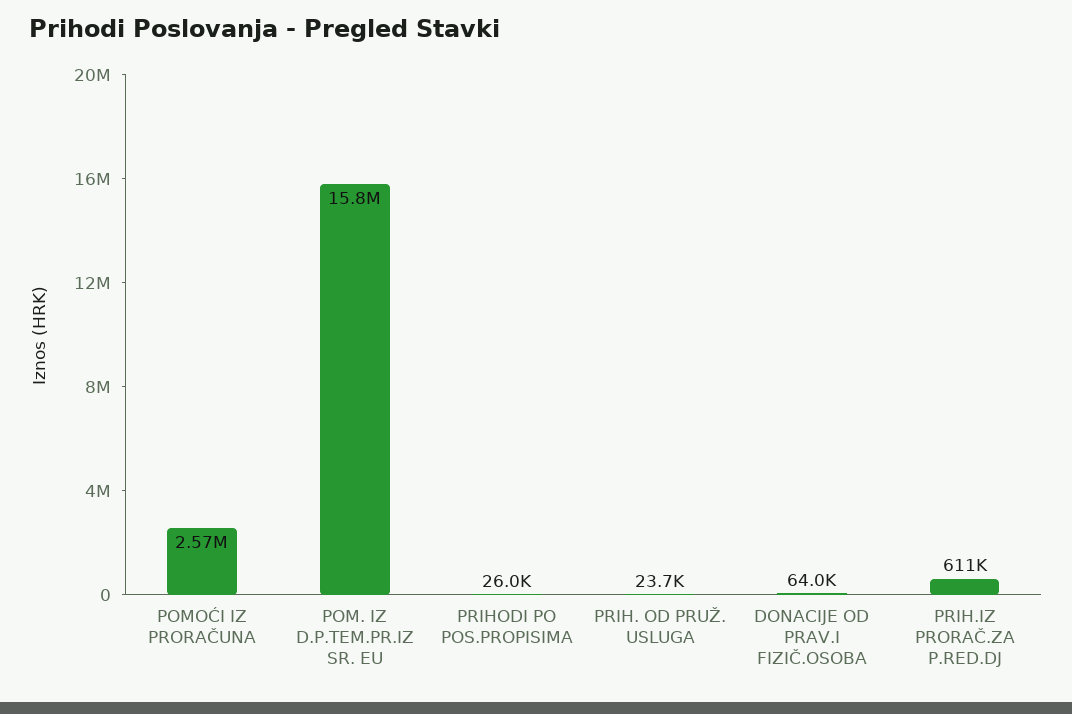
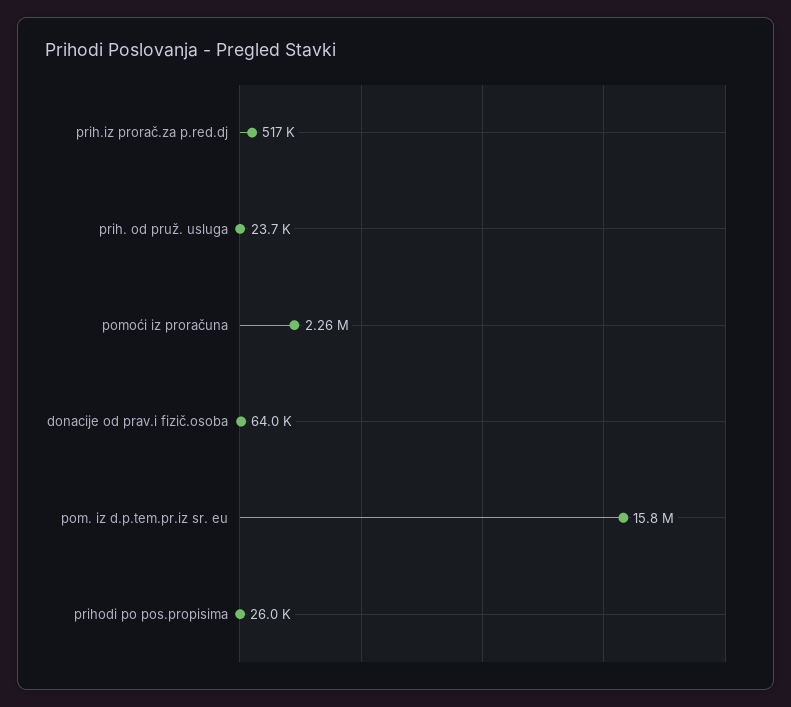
  {
-   "POMOĆI IZ PRORAČUNA": 2570000,
+   "POMOĆI IZ PRORAČUNA": 2260000,
    "POM. IZ D.P.TEM.PR.IZ SR. EU": 15800000,
    "PRIHODI PO POS.PROPISIMA": 26000,
    "PRIH. OD PRUŽ. USLUGA": 23700,
    "DONACIJE OD PRAV.I FIZIČ.OSOBA": 64000,
-   "PRIH.IZ PRORAČ.ZA P.RED.DJ": 611000
+   "PRIH.IZ PRORAČ.ZA P.RED.DJ": 517000
  }

